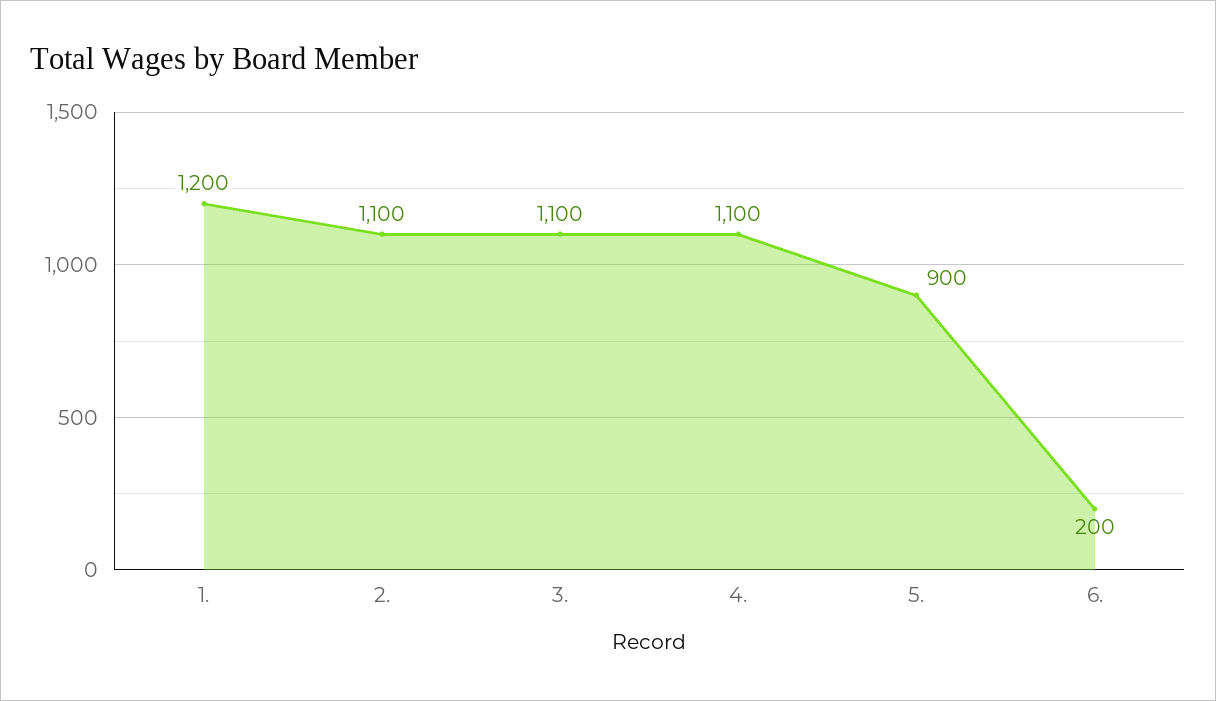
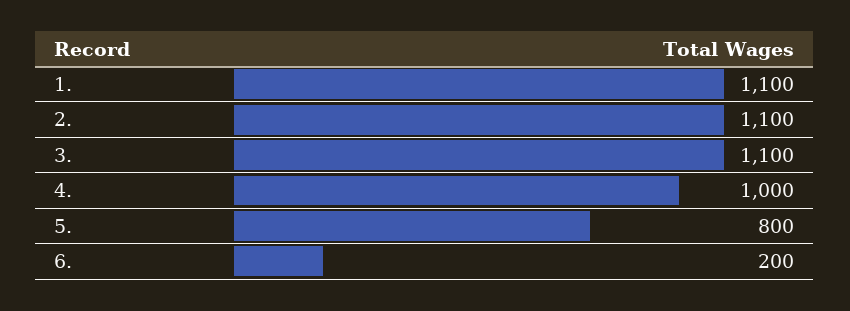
  {
-   "1.": 1200,
+   "1.": 1100,
    "2.": 1100,
    "3.": 1100,
-   "4.": 1100,
+   "4.": 1000,
-   "5.": 900,
+   "5.": 800,
    "6.": 200
  }

